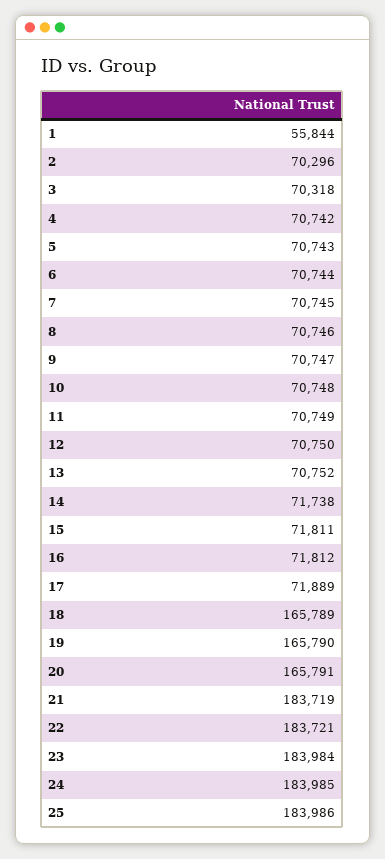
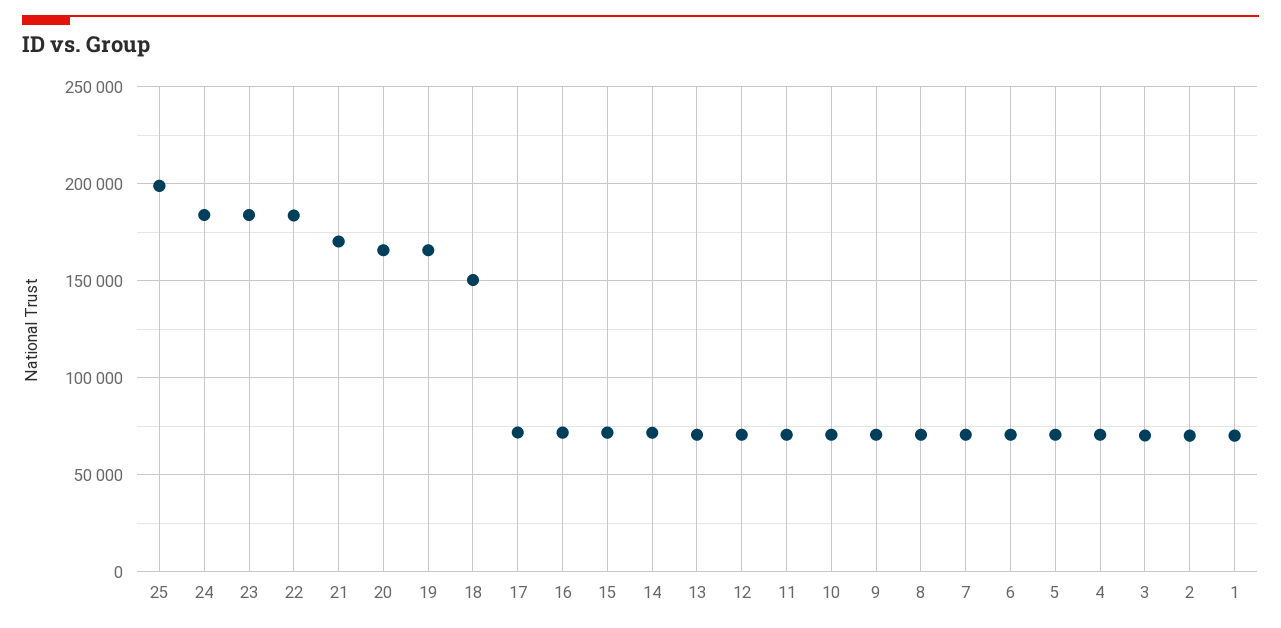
  {
-   "1": 55844,
+   "1": 70000,
    "2": 70296,
    "3": 70318,
    "4": 70742,
    "5": 70743,
    "6": 70744,
    "7": 70745,
    "8": 70746,
    "9": 70747,
    "10": 70748,
    "11": 70749,
    "12": 70750,
    "13": 70752,
    "14": 71738,
    "15": 71811,
    "16": 71812,
    "17": 71889,
-   "18": 165789,
+   "18": 150000,
    "19": 165790,
    "20": 165791,
-   "21": 183719,
+   "21": 170000,
    "22": 183721,
    "23": 183984,
    "24": 183985,
-   "25": 183986
+   "25": 200000
  }

